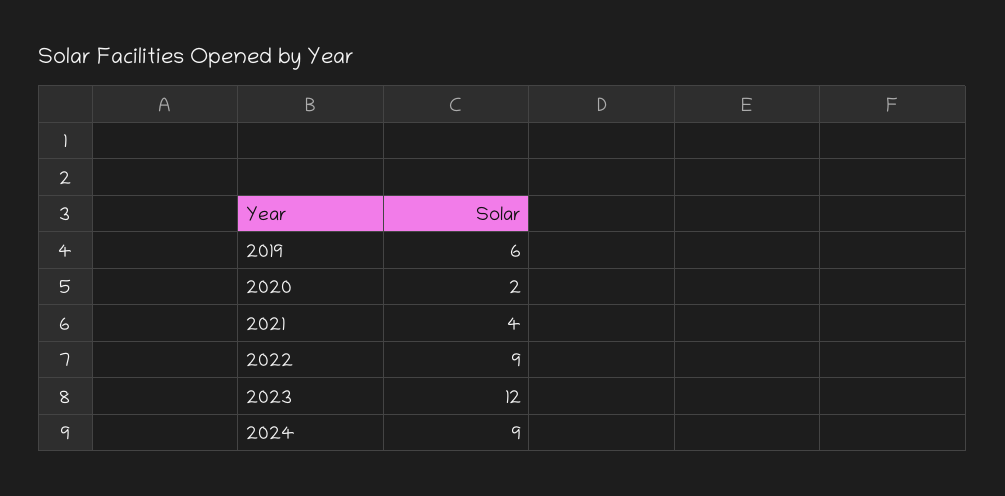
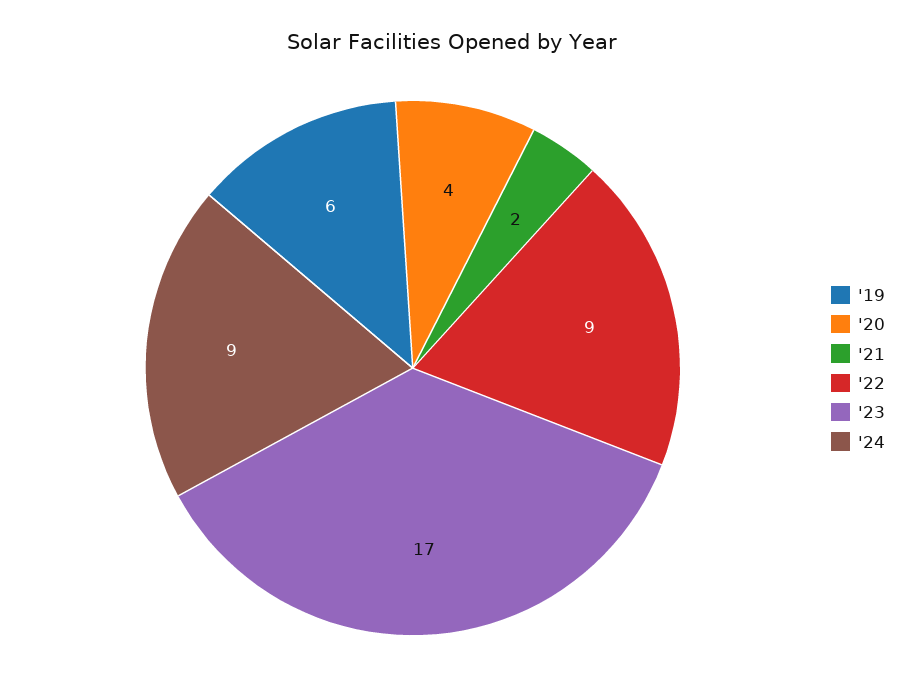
  {
    "2019": 6,
-   "2020": 2,
+   "2020": 4,
-   "2021": 4,
+   "2021": 2,
    "2022": 9,
-   "2023": 12,
+   "2023": 17,
    "2024": 9
  }

